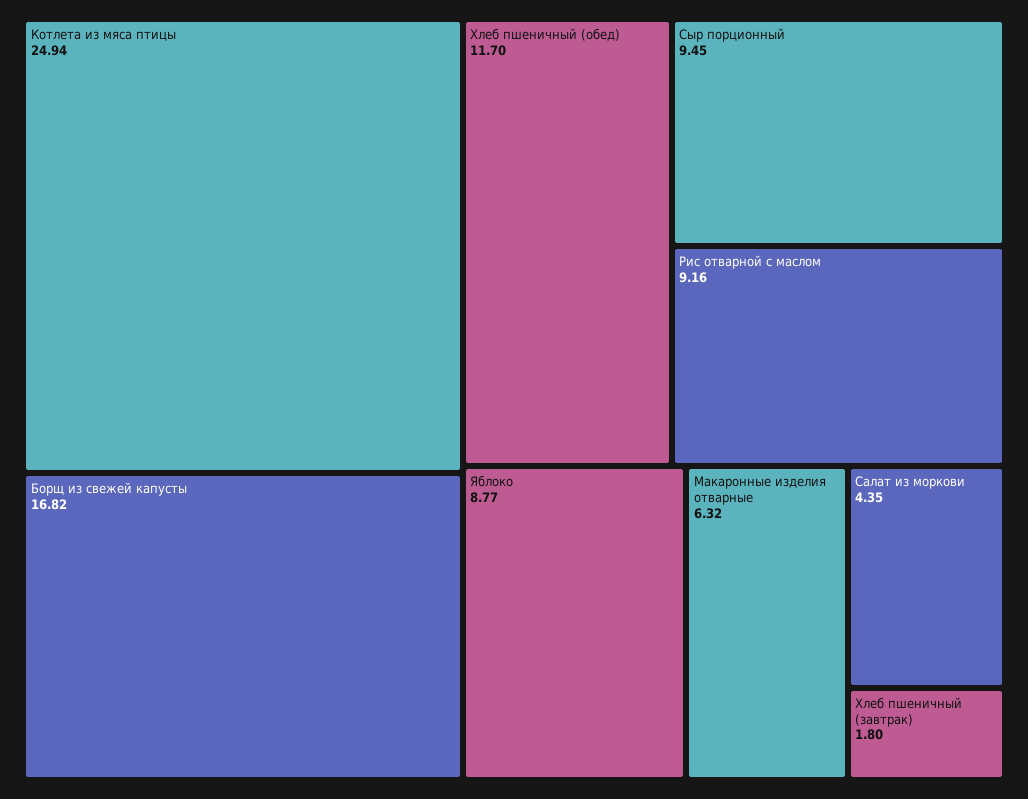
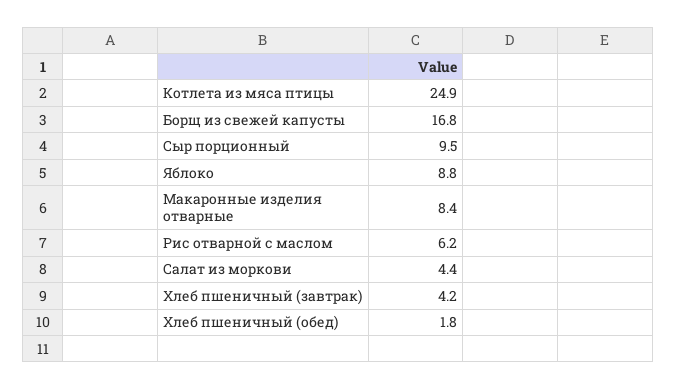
  {
    "Котлета из мяса птицы": 24.94,
    "Борщ из свежей капусты": 16.82,
-   "Хлеб пшеничный (обед)": 11.7,
+   "Хлеб пшеничный (обед)": 1.8,
    "Сыр порционный": 9.45,
-   "Рис отварной с маслом": 9.16,
+   "Рис отварной с маслом": 6.2,
    "Яблоко": 8.77,
-   "Макаронные изделия отварные": 6.32,
+   "Макаронные изделия отварные": 8.4,
    "Салат из моркови": 4.35,
-   "Хлеб пшеничный (завтрак)": 1.8
+   "Хлеб пшеничный (завтрак)": 4.2
  }

